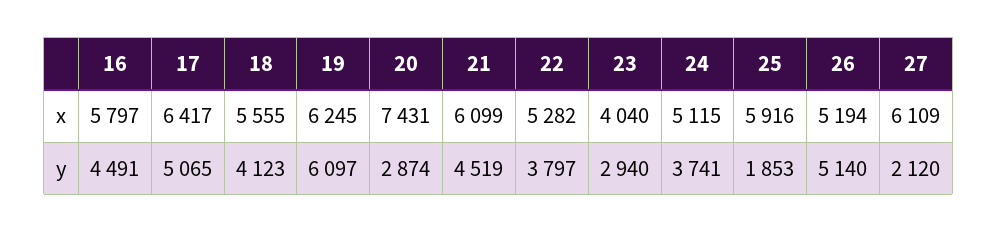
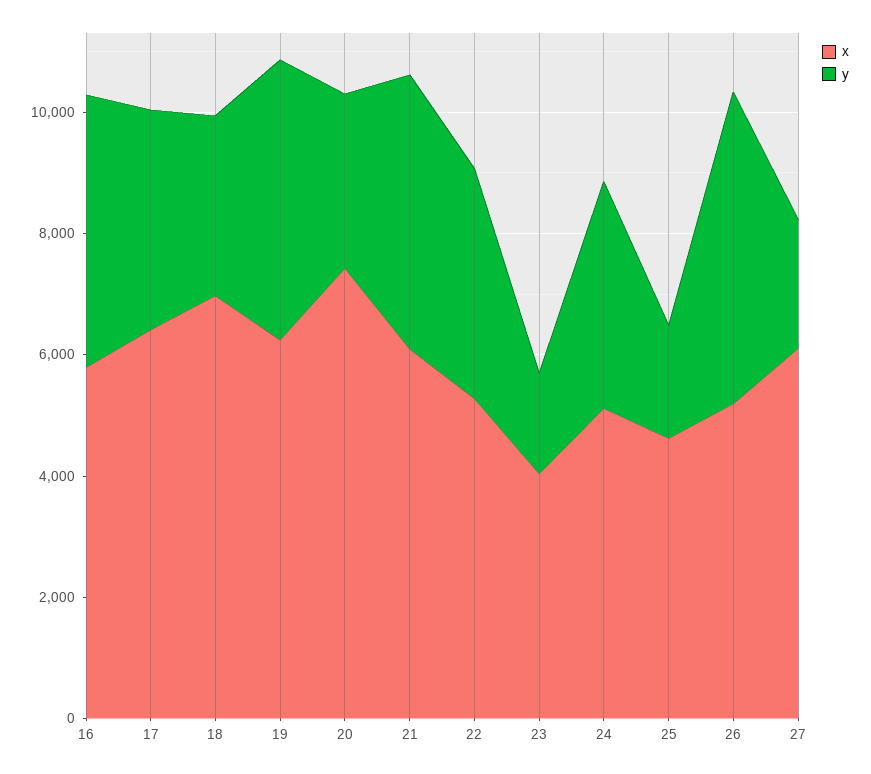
  {
    "x": {
      "16": 5797,
      "17": 6417,
-     "18": 5555,
+     "18": 7000,
      "19": 6245,
      "20": 7431,
      "21": 6099,
      "22": 5282,
      "23": 4040,
      "24": 5115,
-     "25": 5916,
+     "25": 4500,
      "26": 5194,
      "27": 6109
    },
    "y": {
      "16": 4491,
-     "17": 5065,
+     "17": 3500,
-     "18": 4123,
+     "18": 3000,
-     "19": 6097,
+     "19": 4500,
      "20": 2874,
      "21": 4519,
      "22": 3797,
-     "23": 2940,
+     "23": 1500,
      "24": 3741,
      "25": 1853,
      "26": 5140,
      "27": 2120
    }
  }

